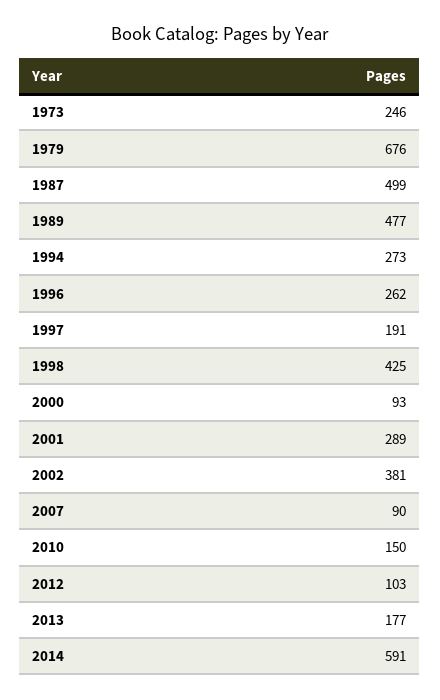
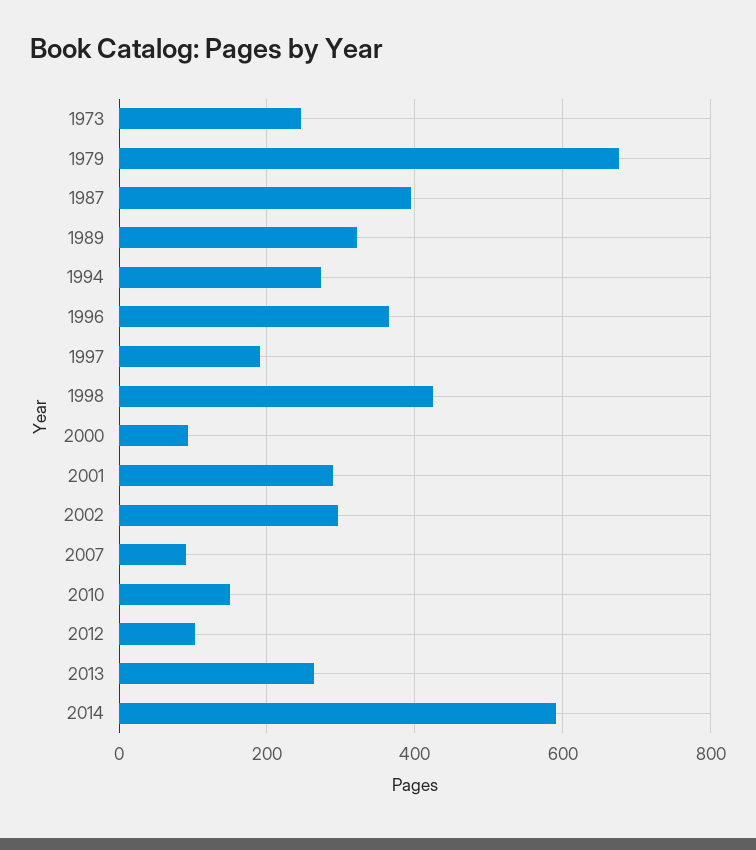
  {
    "1973": 246,
    "1979": 676,
-   "1987": 499,
+   "1987": 400,
-   "1989": 477,
+   "1989": 320,
    "1994": 273,
-   "1996": 262,
+   "1996": 360,
    "1997": 191,
    "1998": 425,
    "2000": 93,
    "2001": 289,
-   "2002": 381,
+   "2002": 300,
    "2007": 90,
    "2010": 150,
    "2012": 103,
-   "2013": 177,
+   "2013": 260,
    "2014": 591
  }

